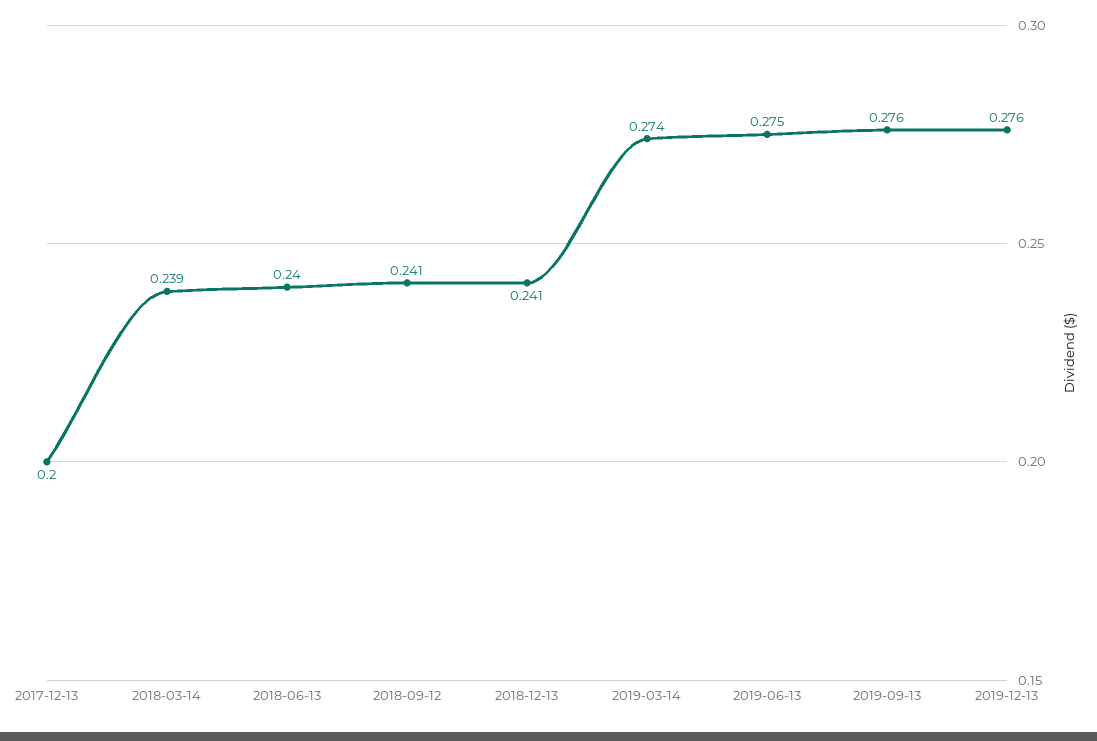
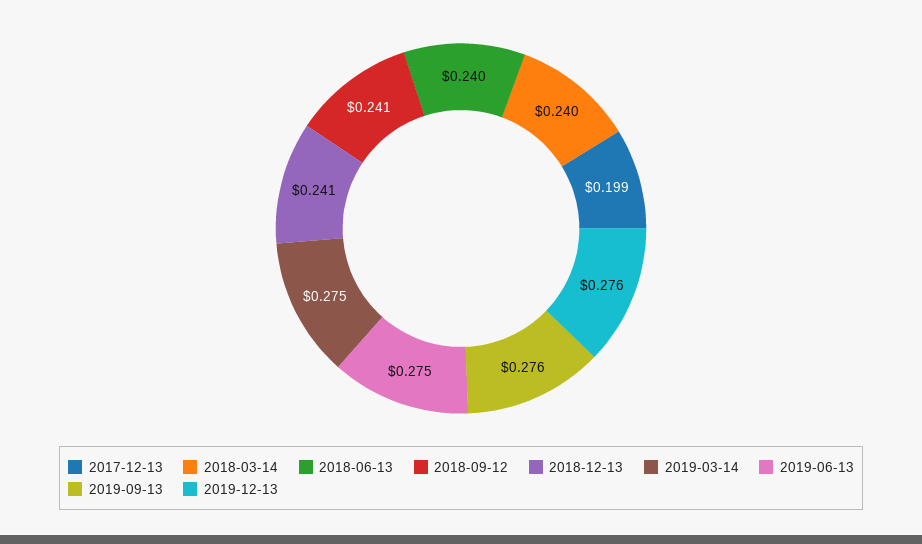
  {
-   "2017-12-13": 0.2,
+   "2017-12-13": 0.199,
-   "2018-03-14": 0.239,
+   "2018-03-14": 0.24,
    "2018-06-13": 0.24,
    "2018-09-12": 0.241,
    "2018-12-13": 0.241,
-   "2019-03-14": 0.274,
+   "2019-03-14": 0.275,
    "2019-06-13": 0.275,
    "2019-09-13": 0.276,
    "2019-12-13": 0.276
  }

